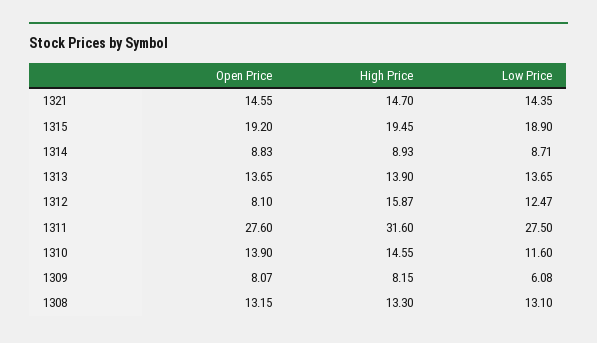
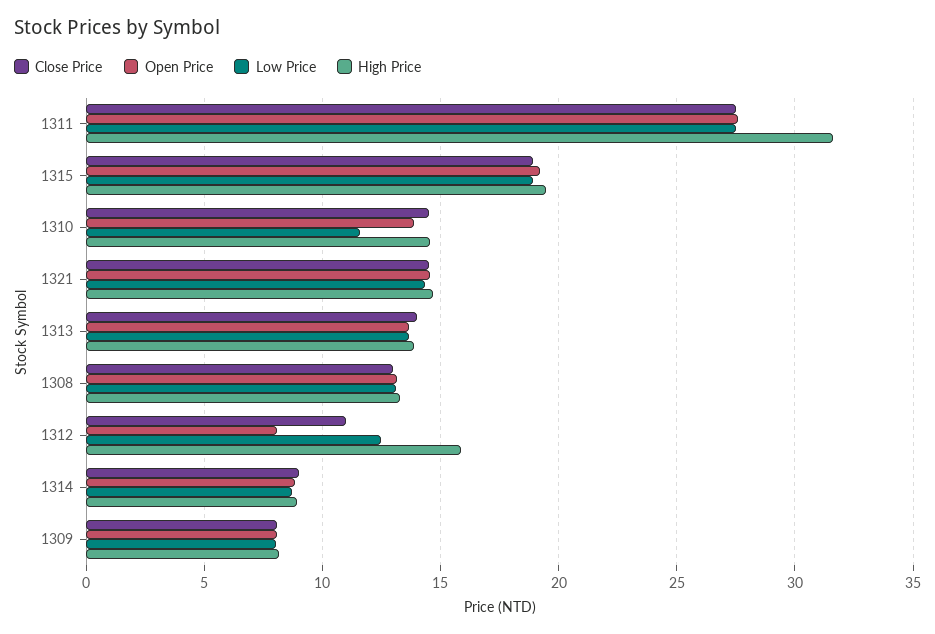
  {
    "Open Price": {
      "1321": 14.55,
      "1315": 19.2,
      "1314": 8.83,
      "1313": 13.65,
      "1312": 8.1,
      "1311": 27.6,
      "1310": 13.9,
      "1309": 8.07,
      "1308": 13.15
    },
    "High Price": {
      "1321": 14.7,
      "1315": 19.45,
      "1314": 8.93,
      "1313": 13.9,
      "1312": 15.87,
      "1311": 31.6,
      "1310": 14.55,
      "1309": 8.15,
      "1308": 13.3
    },
    "Low Price": {
      "1321": 14.35,
      "1315": 18.9,
      "1314": 8.71,
      "1313": 13.65,
      "1312": 12.47,
      "1311": 27.5,
      "1310": 11.6,
-     "1309": 6.08,
+     "1309": 8,
      "1308": 13.1
-   }
+   },
+   "Close Price": {
+     "1311": 27.5,
+     "1315": 19,
+     "1310": 14.5,
+     "1321": 14.5,
+     "1313": 14,
+     "1308": 13,
+     "1312": 11,
+     "1314": 9,
+     "1309": 8
+   }
  }

